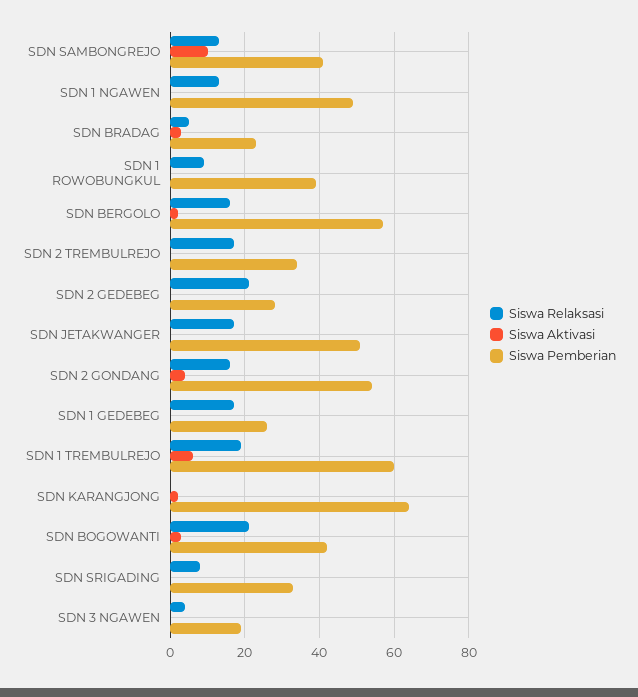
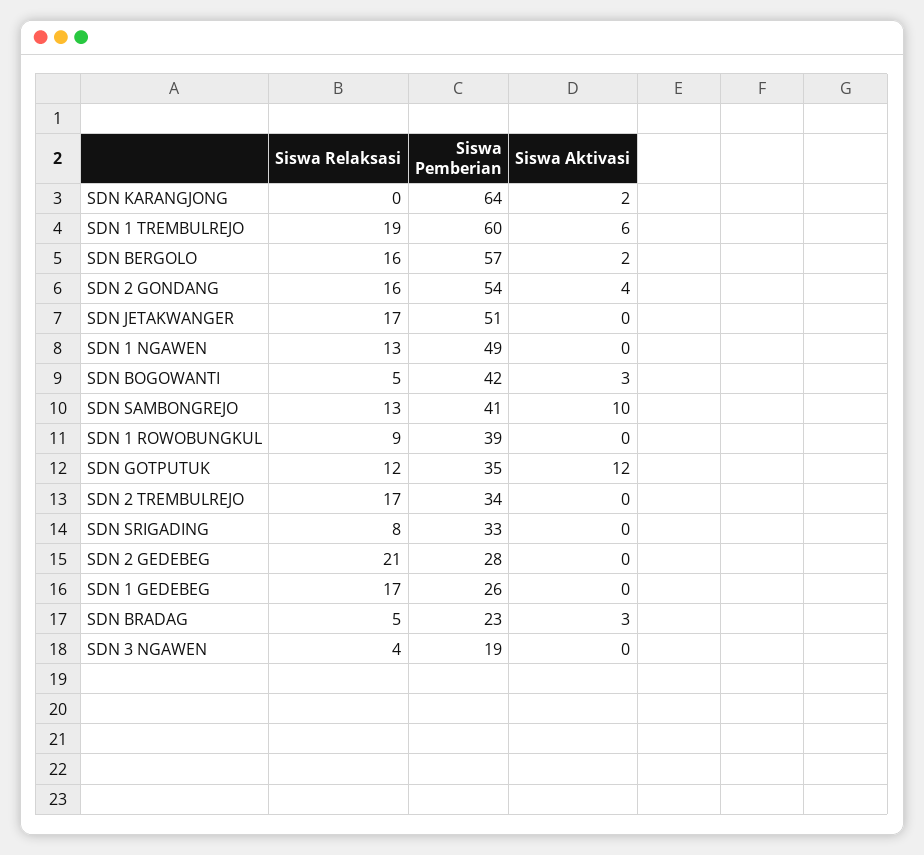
  {
    "Siswa Relaksasi": {
      "SDN SAMBONGREJO": 13,
      "SDN 1 NGAWEN": 13,
      "SDN BRADAG": 5,
      "SDN 1 ROWOBUNGKUL": 9,
      "SDN BERGOLO": 16,
      "SDN 2 TREMBULREJO": 17,
      "SDN 2 GEDEBEG": 21,
      "SDN JETAKWANGER": 17,
      "SDN 2 GONDANG": 16,
      "SDN 1 GEDEBEG": 17,
      "SDN 1 TREMBULREJO": 19,
      "SDN KARANGJONG": 0,
-     "SDN BOGOWANTI": 20,
+     "SDN BOGOWANTI": 5,
      "SDN SRIGADING": 8,
-     "SDN 3 NGAWEN": 4
+     "SDN 3 NGAWEN": 4,
+     "SDN GOTPUTUK": 12
    },
    "Siswa Aktivasi": {
      "SDN SAMBONGREJO": 10,
      "SDN 1 NGAWEN": 0,
      "SDN BRADAG": 3,
      "SDN 1 ROWOBUNGKUL": 0,
      "SDN BERGOLO": 2,
      "SDN 2 TREMBULREJO": 0,
      "SDN 2 GEDEBEG": 0,
      "SDN JETAKWANGER": 0,
      "SDN 2 GONDANG": 4,
      "SDN 1 GEDEBEG": 0,
      "SDN 1 TREMBULREJO": 6,
      "SDN KARANGJONG": 2,
      "SDN BOGOWANTI": 3,
      "SDN SRIGADING": 0,
-     "SDN 3 NGAWEN": 0
+     "SDN 3 NGAWEN": 0,
+     "SDN GOTPUTUK": 12
    },
    "Siswa Pemberian": {
      "SDN SAMBONGREJO": 41,
      "SDN 1 NGAWEN": 49,
      "SDN BRADAG": 23,
      "SDN 1 ROWOBUNGKUL": 39,
      "SDN BERGOLO": 57,
      "SDN 2 TREMBULREJO": 34,
      "SDN 2 GEDEBEG": 28,
      "SDN JETAKWANGER": 51,
      "SDN 2 GONDANG": 54,
      "SDN 1 GEDEBEG": 26,
      "SDN 1 TREMBULREJO": 60,
      "SDN KARANGJONG": 64,
      "SDN BOGOWANTI": 42,
      "SDN SRIGADING": 33,
-     "SDN 3 NGAWEN": 19
+     "SDN 3 NGAWEN": 19,
+     "SDN GOTPUTUK": 35
    }
  }

